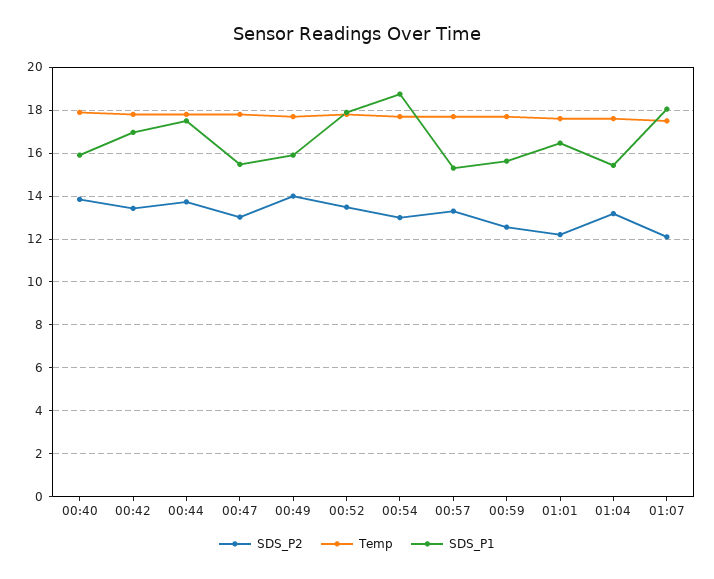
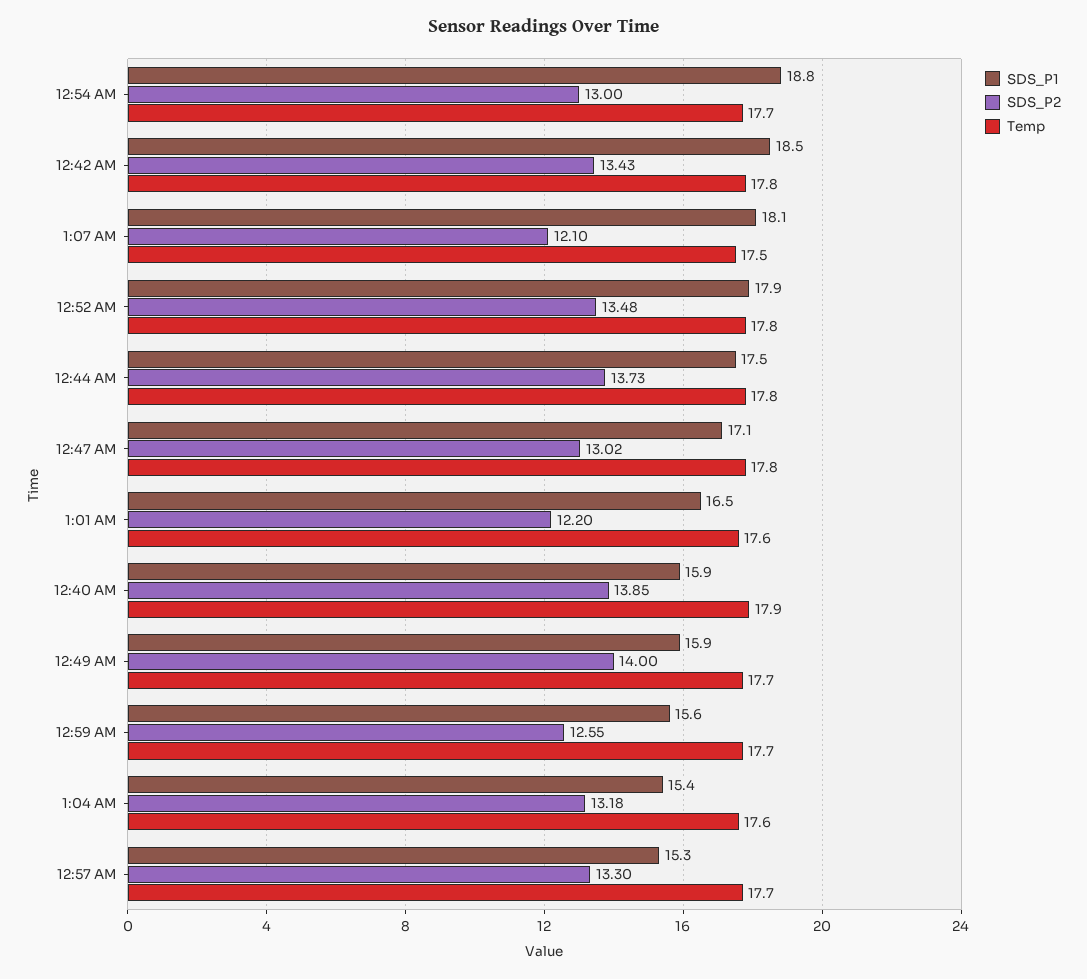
  {
    "SDS_P2": {
      "00:40": 13.85,
      "00:42": 13.43,
      "00:44": 13.73,
      "00:47": 13.02,
      "00:49": 14,
      "00:52": 13.48,
      "00:54": 13,
      "00:57": 13.3,
      "00:59": 12.55,
      "01:01": 12.2,
      "01:04": 13.18,
      "01:07": 12.1
    },
    "Temp": {
      "00:40": 17.9,
      "00:42": 17.8,
      "00:44": 17.8,
      "00:47": 17.8,
      "00:49": 17.7,
      "00:52": 17.8,
      "00:54": 17.7,
      "00:57": 17.7,
      "00:59": 17.7,
      "01:01": 17.6,
      "01:04": 17.6,
      "01:07": 17.5
    },
    "SDS_P1": {
      "00:40": 15.9,
-     "00:42": 17,
+     "00:42": 18.5,
      "00:44": 17.5,
-     "00:47": 15.5,
+     "00:47": 17.1,
      "00:49": 15.9,
      "00:52": 17.9,
      "00:54": 18.8,
      "00:57": 15.3,
      "00:59": 15.6,
      "01:01": 16.5,
      "01:04": 15.4,
      "01:07": 18.1
    }
  }

